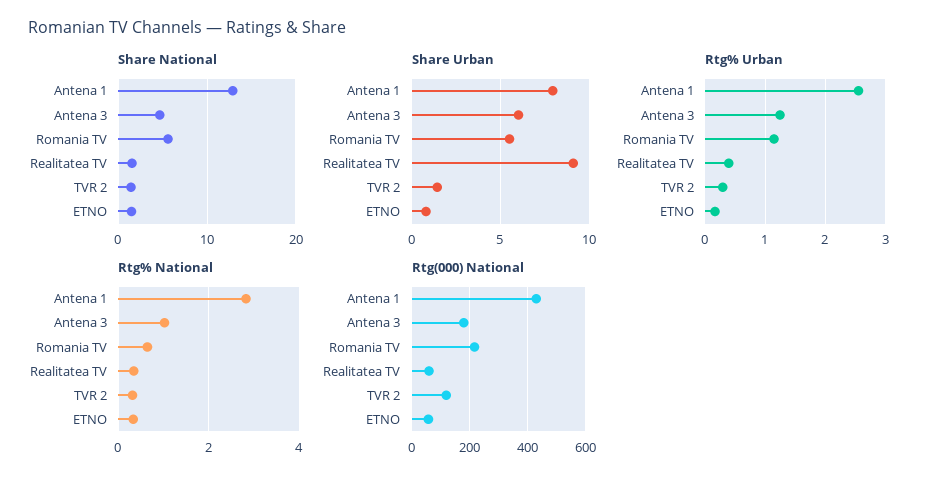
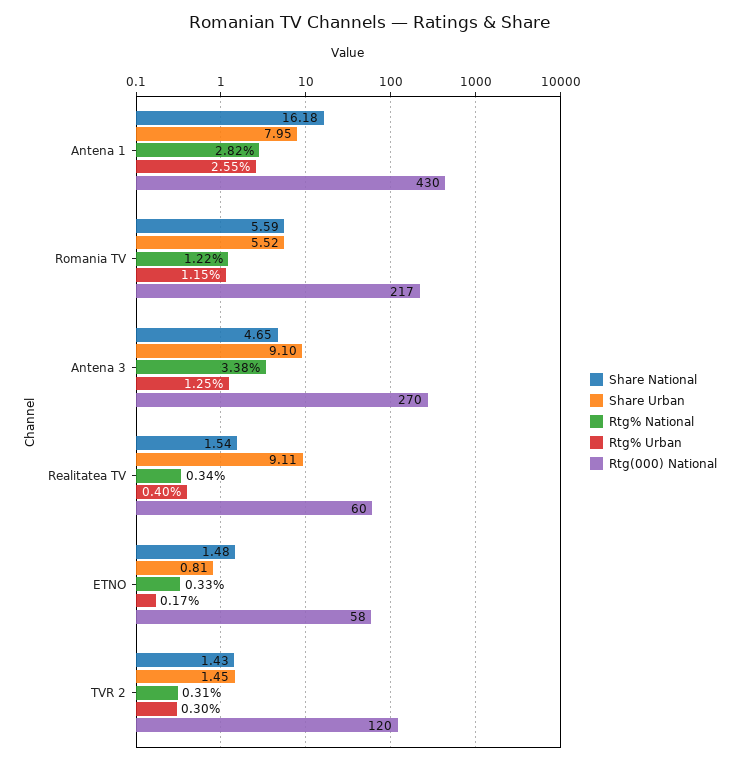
  {
    "Share National": {
-     "Antena 1": 13,
+     "Antena 1": 16.18,
      "Antena 3": 4.65,
      "Romania TV": 5.59,
      "Realitatea TV": 1.54,
      "TVR 2": 1.43,
      "ETNO": 1.48
    },
    "Share Urban": {
      "Antena 1": 7.95,
-     "Antena 3": 6,
+     "Antena 3": 9.1,
      "Romania TV": 5.52,
      "Realitatea TV": 9.11,
      "TVR 2": 1.45,
      "ETNO": 0.81
    },
    "Rtg% Urban": {
      "Antena 1": 2.55,
      "Antena 3": 1.25,
      "Romania TV": 1.15,
      "Realitatea TV": 0.4,
      "TVR 2": 0.3,
      "ETNO": 0.17
    },
    "Rtg% National": {
      "Antena 1": 2.82,
-     "Antena 3": 1,
+     "Antena 3": 3.38,
-     "Romania TV": 0.6,
+     "Romania TV": 1.22,
      "Realitatea TV": 0.34,
      "TVR 2": 0.31,
      "ETNO": 0.33
    },
    "Rtg(000) National": {
      "Antena 1": 430,
-     "Antena 3": 175,
+     "Antena 3": 270,
      "Romania TV": 217,
      "Realitatea TV": 60,
      "TVR 2": 120,
      "ETNO": 58
    }
  }

